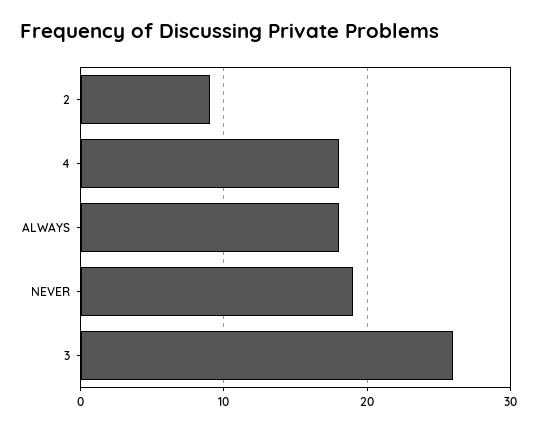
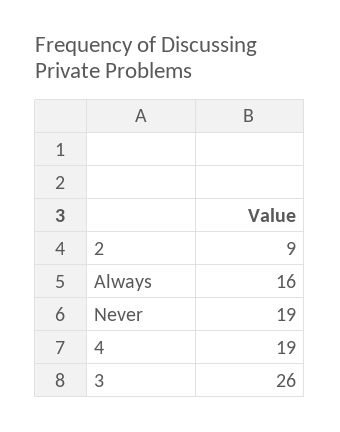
  {
    "2": 9,
-   "4": 18,
+   "4": 19,
-   "ALWAYS": 18,
+   "ALWAYS": 16,
    "NEVER": 19,
    "3": 26
  }

